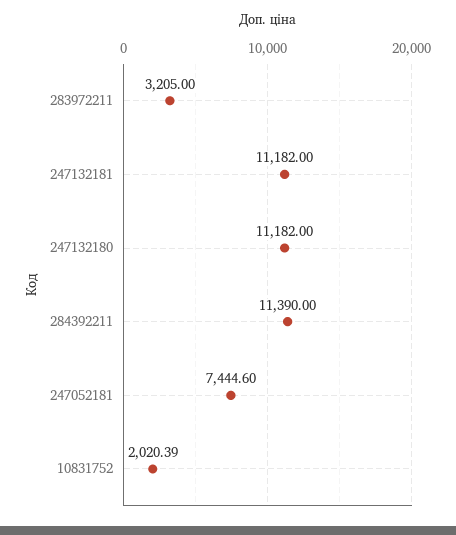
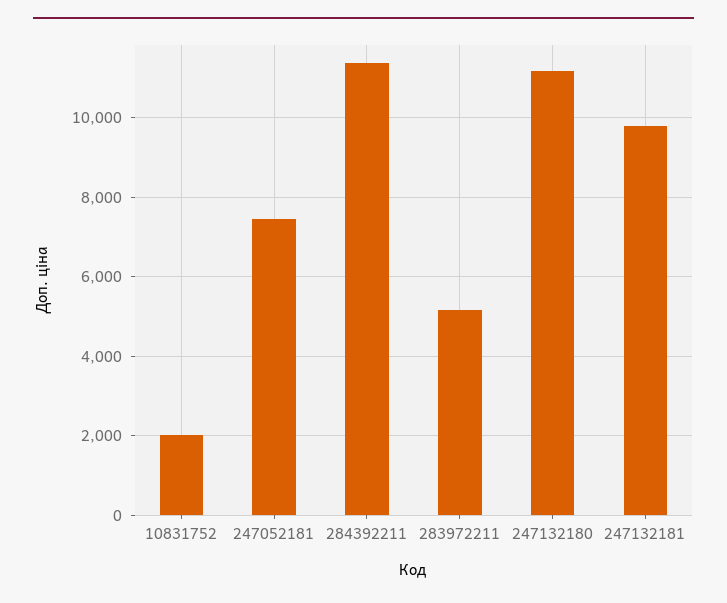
  {
-   "283972211": 3205,
+   "283972211": 5200,
-   "247132181": 11182,
+   "247132181": 9800,
    "247132180": 11182,
    "284392211": 11390,
    "247052181": 7444.6,
    "10831752": 2020.39
  }

